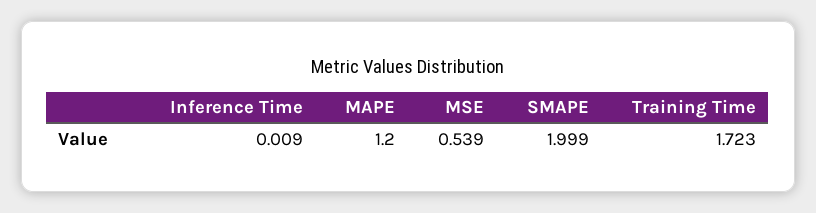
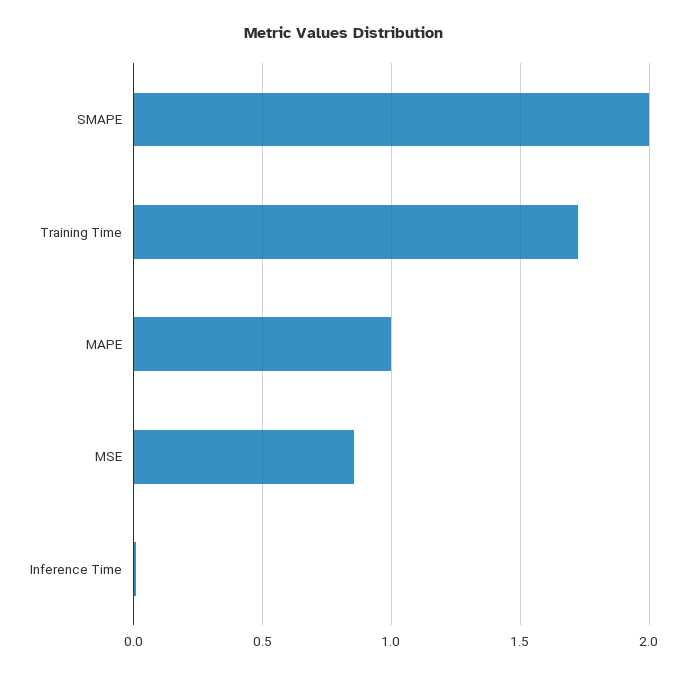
  {
    "Inference Time": 0.009,
-   "MAPE": 1.2,
+   "MAPE": 1,
-   "MSE": 0.539,
+   "MSE": 0.85,
    "SMAPE": 1.999,
    "Training Time": 1.723
  }

